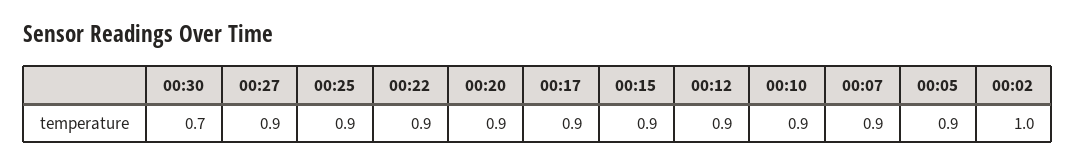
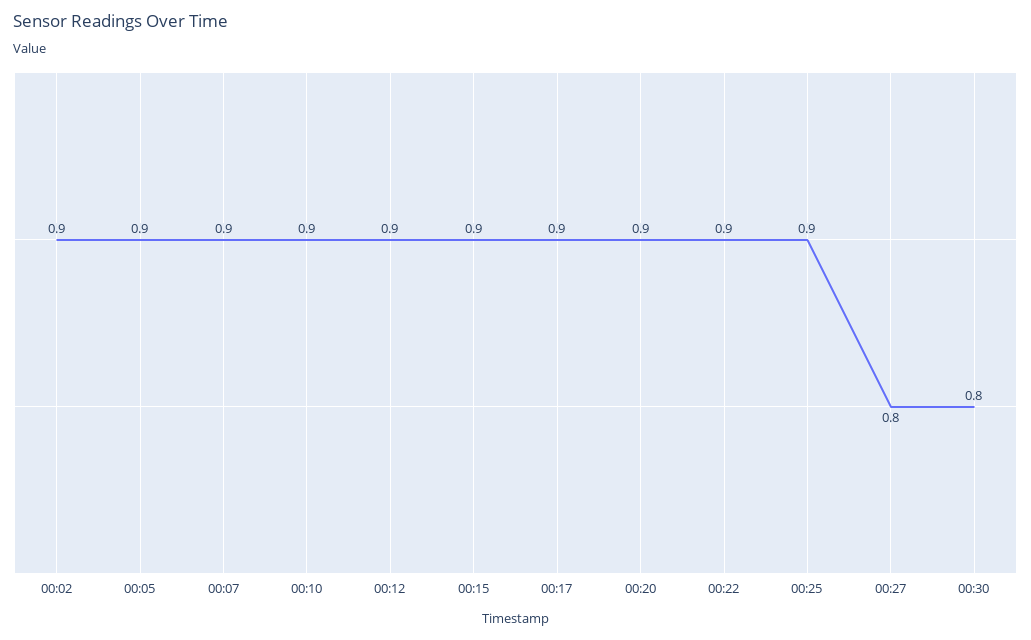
  {
-   "00:30": 0.7,
+   "00:30": 0.8,
-   "00:27": 0.9,
+   "00:27": 0.8,
    "00:25": 0.9,
    "00:22": 0.9,
    "00:20": 0.9,
    "00:17": 0.9,
    "00:15": 0.9,
    "00:12": 0.9,
    "00:10": 0.9,
    "00:07": 0.9,
    "00:05": 0.9,
-   "00:02": 1
+   "00:02": 0.9
  }

